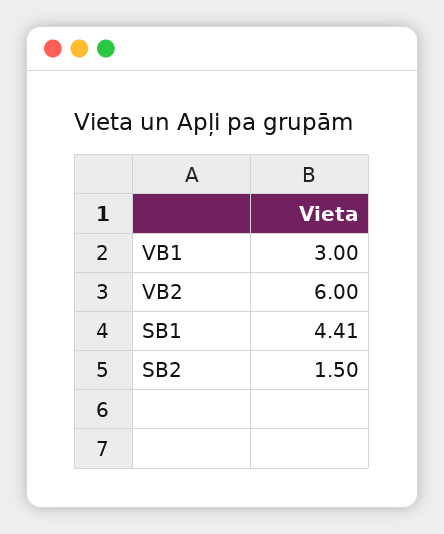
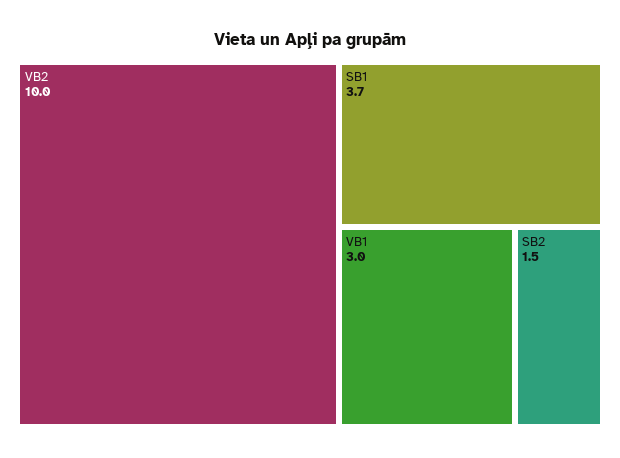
  {
    "VB1": 3,
-   "VB2": 6,
+   "VB2": 10,
-   "SB1": 4.41,
+   "SB1": 3.7,
    "SB2": 1.5
  }

